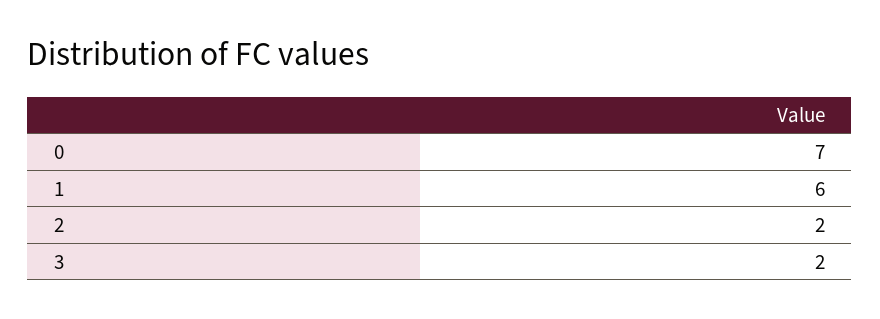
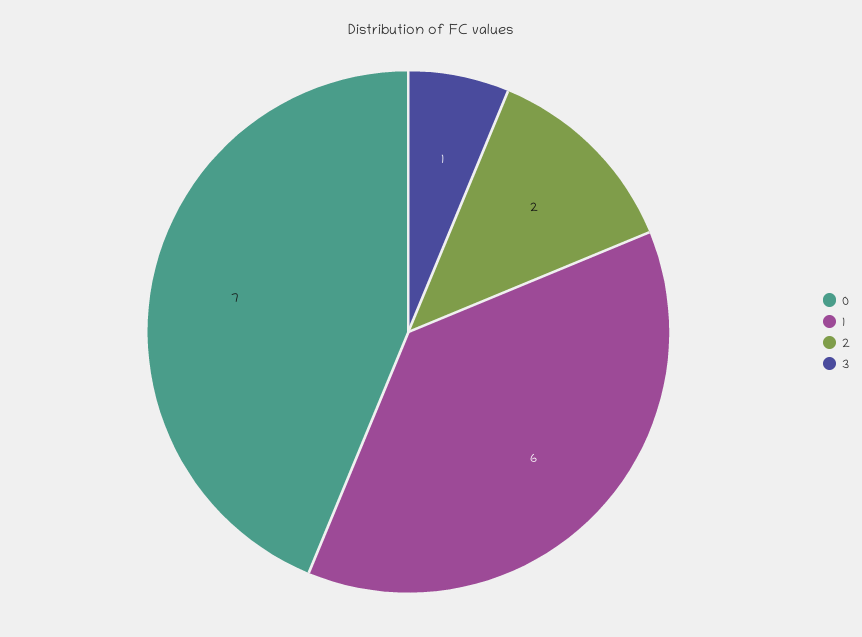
  {
    "0": 7,
    "1": 6,
    "2": 2,
-   "3": 2
+   "3": 1
  }

